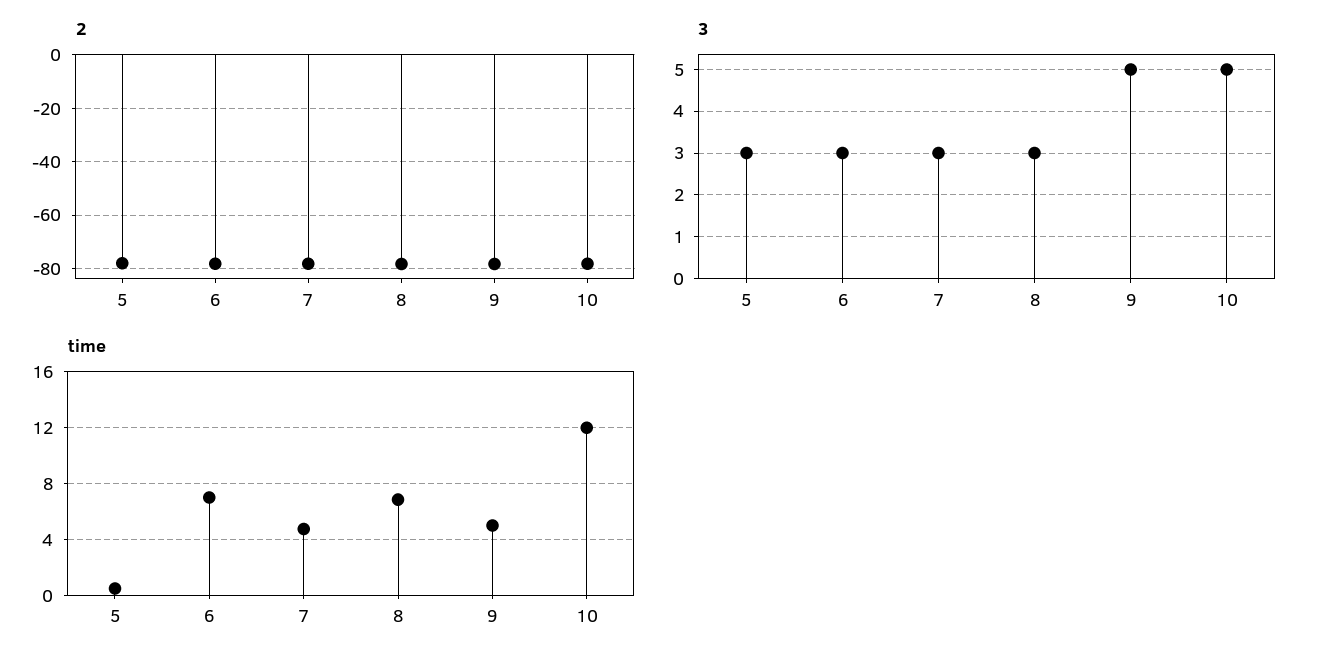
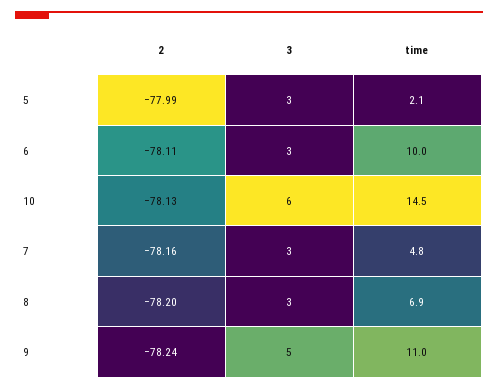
  {
    "2": {
      "5": -77.99,
      "6": -78.11,
      "7": -78.16,
      "8": -78.2,
      "9": -78.24,
      "10": -78.13
    },
    "3": {
      "5": 3,
      "6": 3,
      "7": 3,
      "8": 3,
      "9": 5,
-     "10": 5
+     "10": 6
    },
    "time": {
-     "5": 0.5,
+     "5": 2.1,
-     "6": 7,
+     "6": 10,
      "7": 4.8,
      "8": 6.9,
-     "9": 5,
+     "9": 11,
-     "10": 12
+     "10": 14.5
    }
  }

